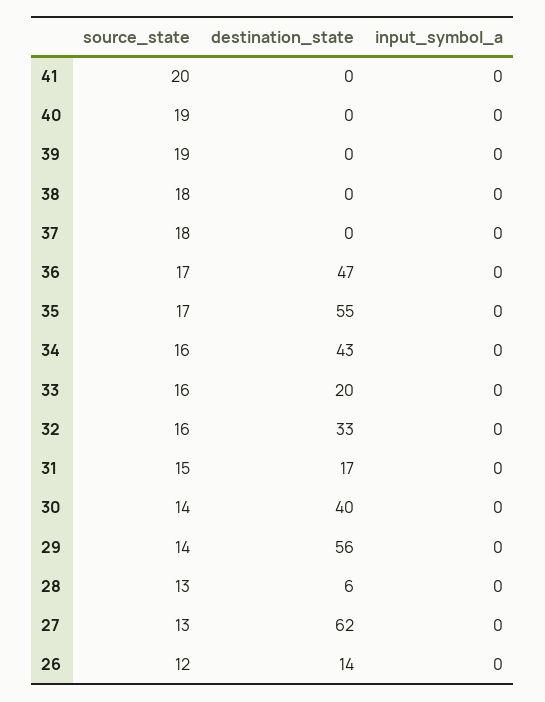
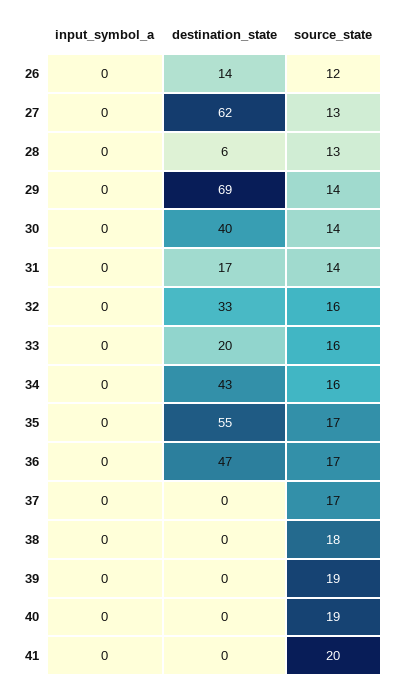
  {
    "source_state": {
      "41": 20,
      "40": 19,
      "39": 19,
      "38": 18,
-     "37": 18,
+     "37": 17,
      "36": 17,
      "35": 17,
      "34": 16,
      "33": 16,
      "32": 16,
-     "31": 15,
+     "31": 14,
      "30": 14,
      "29": 14,
      "28": 13,
      "27": 13,
      "26": 12
    },
    "destination_state": {
      "41": 0,
      "40": 0,
      "39": 0,
      "38": 0,
      "37": 0,
      "36": 47,
      "35": 55,
      "34": 43,
      "33": 20,
      "32": 33,
      "31": 17,
      "30": 40,
-     "29": 56,
+     "29": 69,
      "28": 6,
      "27": 62,
      "26": 14
    },
    "input_symbol_a": {
      "41": 0,
      "40": 0,
      "39": 0,
      "38": 0,
      "37": 0,
      "36": 0,
      "35": 0,
      "34": 0,
      "33": 0,
      "32": 0,
      "31": 0,
      "30": 0,
      "29": 0,
      "28": 0,
      "27": 0,
      "26": 0
    }
  }

